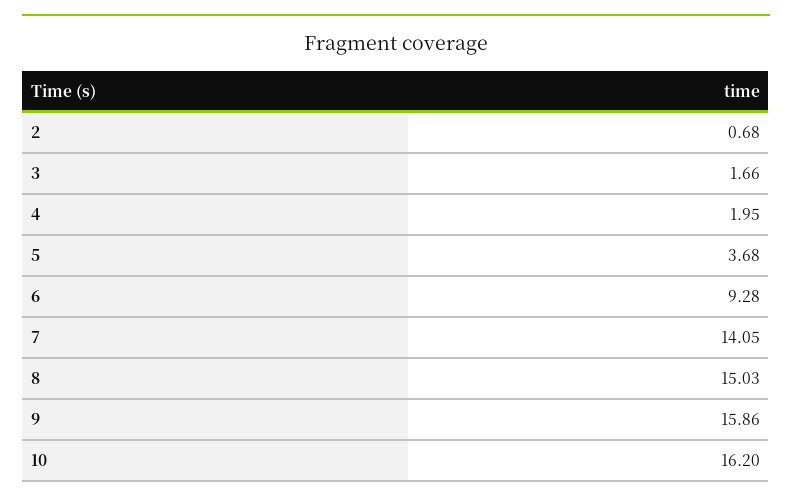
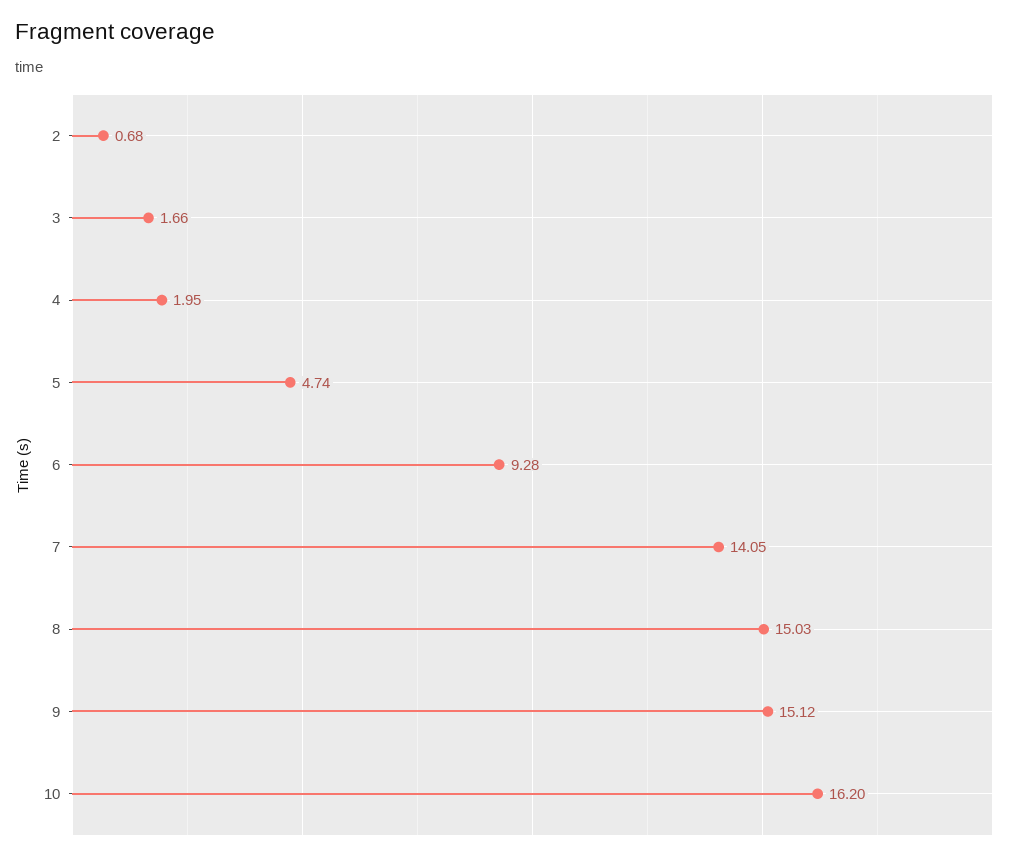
  {
    "2": 0.68,
    "3": 1.66,
    "4": 1.95,
-   "5": 3.68,
+   "5": 4.74,
    "6": 9.28,
    "7": 14.05,
    "8": 15.03,
-   "9": 15.86,
+   "9": 15.12,
    "10": 16.2
  }

